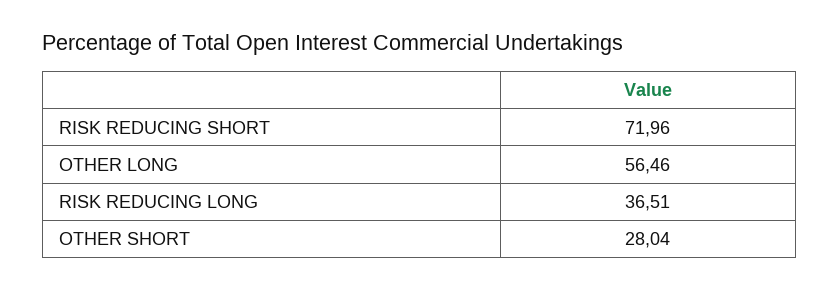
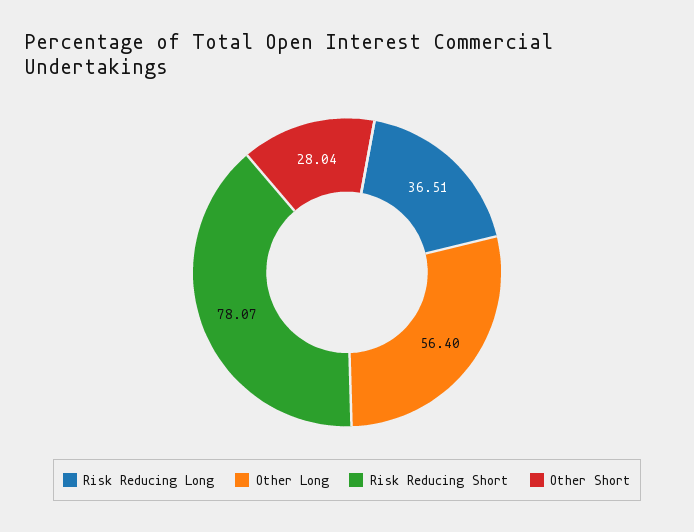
  {
-   "RISK REDUCING SHORT": 71.96,
+   "RISK REDUCING SHORT": 78.07,
-   "OTHER LONG": 56.46,
+   "OTHER LONG": 56.4,
    "RISK REDUCING LONG": 36.51,
    "OTHER SHORT": 28.04
  }

